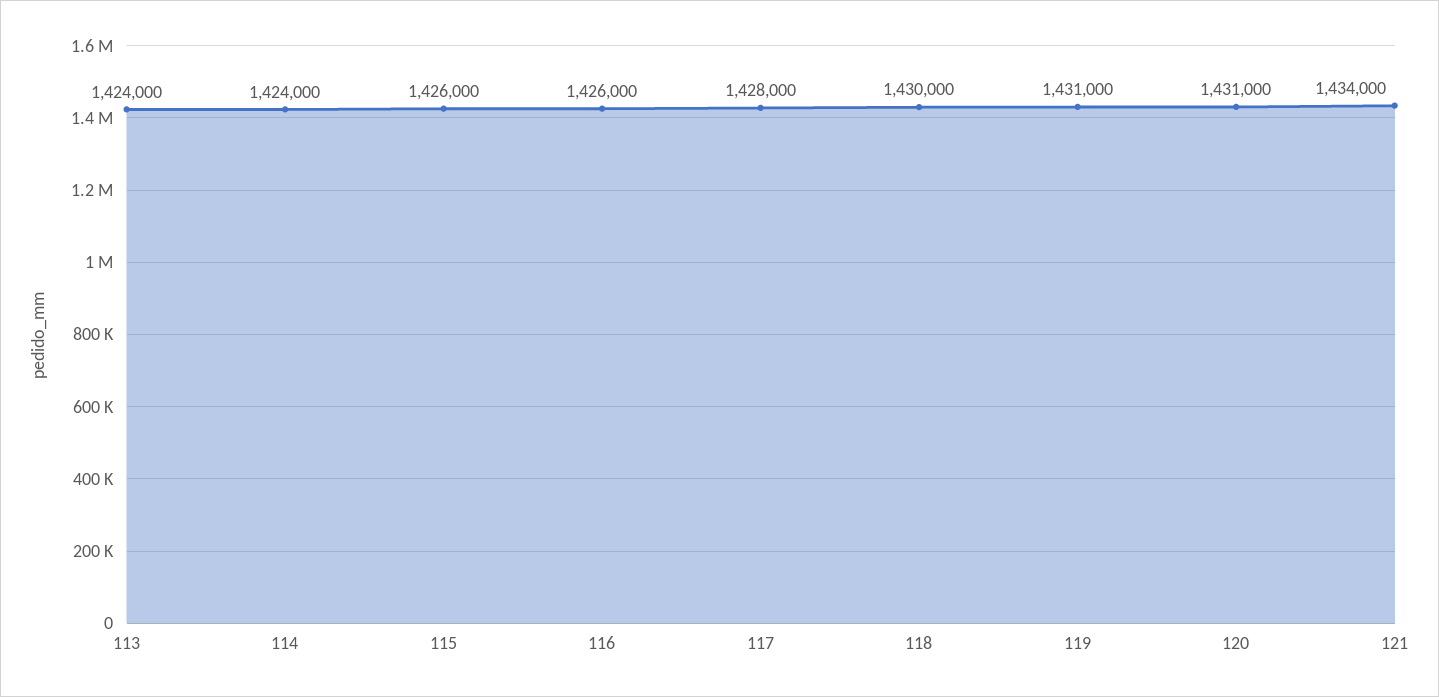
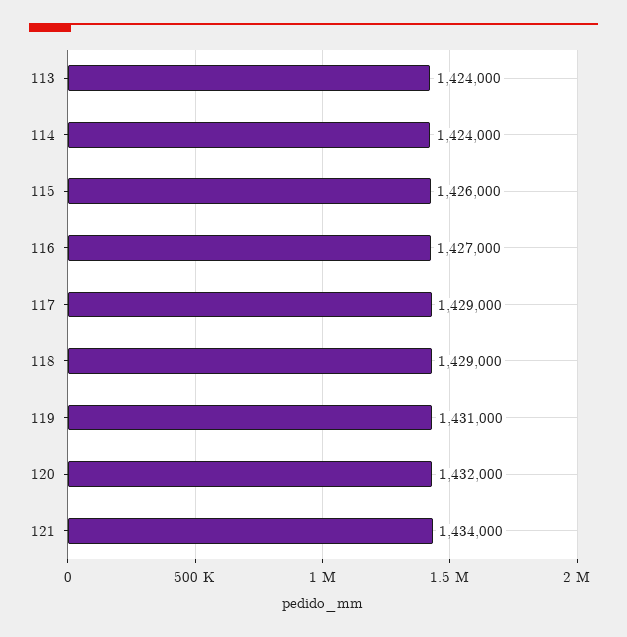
  {
    "113": 1424000,
    "114": 1424000,
    "115": 1426000,
-   "116": 1426000,
+   "116": 1427000,
-   "117": 1428000,
+   "117": 1429000,
-   "118": 1430000,
+   "118": 1429000,
    "119": 1431000,
-   "120": 1431000,
+   "120": 1432000,
    "121": 1434000
  }

